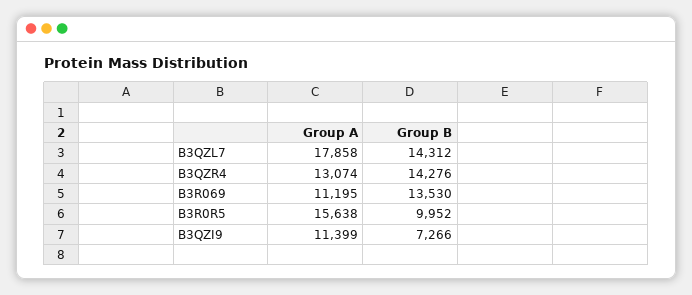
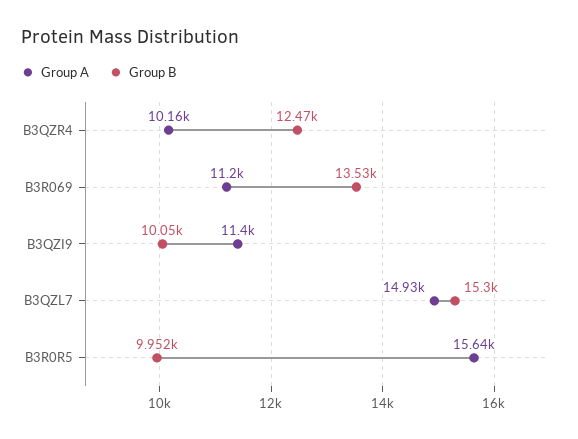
  {
    "Group A": {
-     "B3QZL7": 17858,
+     "B3QZL7": 14930,
-     "B3QZR4": 13074,
+     "B3QZR4": 10160,
      "B3R069": 11195,
      "B3R0R5": 15638,
      "B3QZI9": 11399
    },
    "Group B": {
-     "B3QZL7": 14312,
+     "B3QZL7": 15300,
-     "B3QZR4": 14276,
+     "B3QZR4": 12470,
      "B3R069": 13530,
      "B3R0R5": 9952,
-     "B3QZI9": 7266
+     "B3QZI9": 10050
    }
  }

